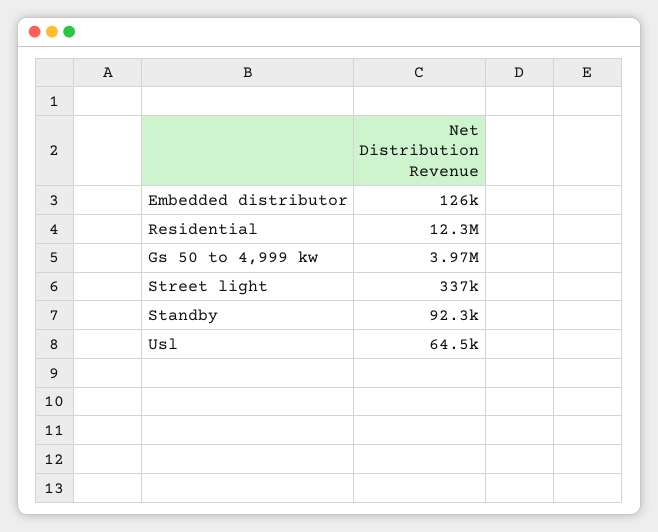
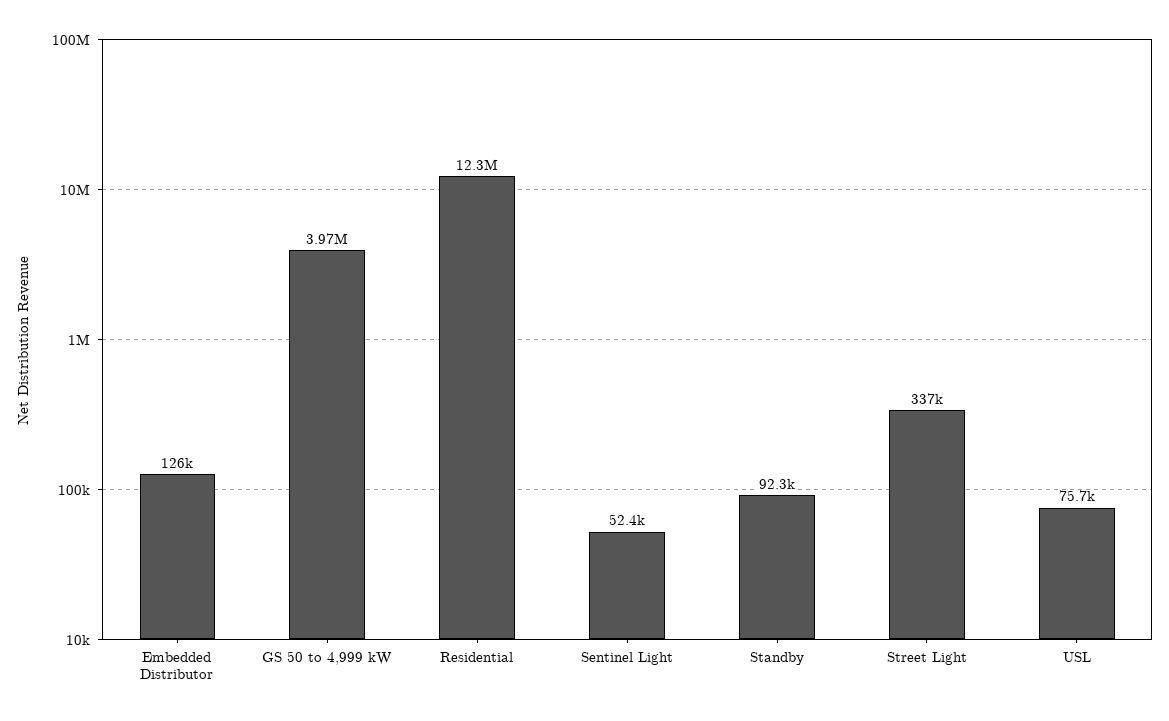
  {
    "Embedded distributor": 126000,
    "Residential": 12300000,
    "Gs 50 to 4,999 kw": 3970000,
    "Street light": 337000,
    "Standby": 92300,
-   "Usl": 64500
+   "Usl": 75700,
+   "Sentinel Light": 52400
  }

